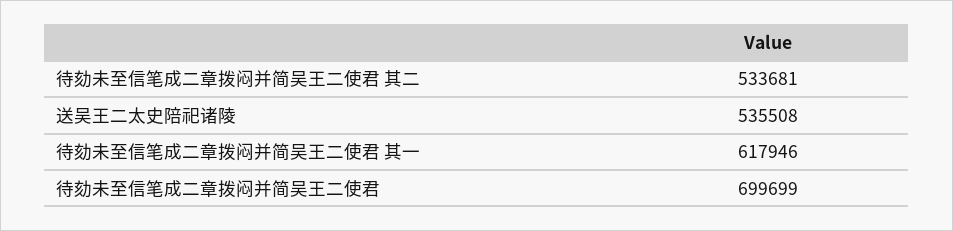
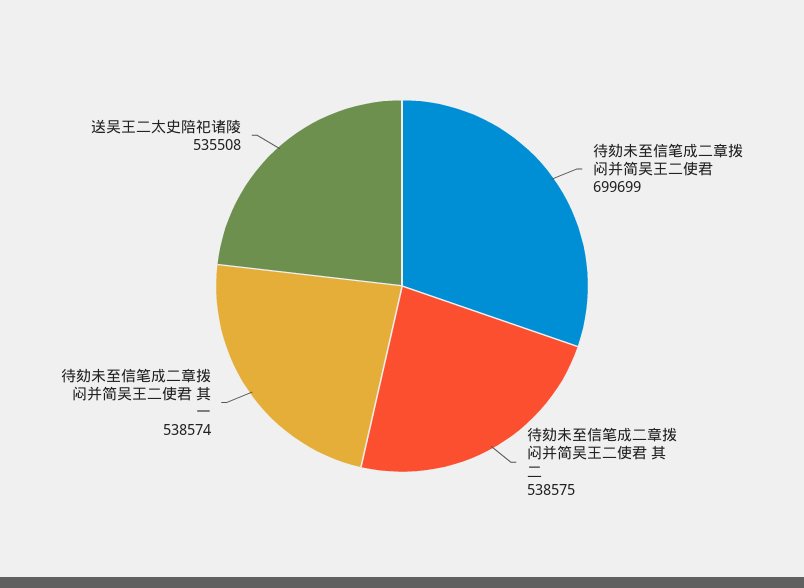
  {
-   "待劾未至信笔成二章拨闷并简吴王二使君 其二": 533681,
+   "待劾未至信笔成二章拨闷并简吴王二使君 其二": 538575,
    "送吴王二太史陪祀诸陵": 535508,
-   "待劾未至信笔成二章拨闷并简吴王二使君 其一": 617946,
+   "待劾未至信笔成二章拨闷并简吴王二使君 其一": 538574,
    "待劾未至信笔成二章拨闷并简吴王二使君": 699699
  }

